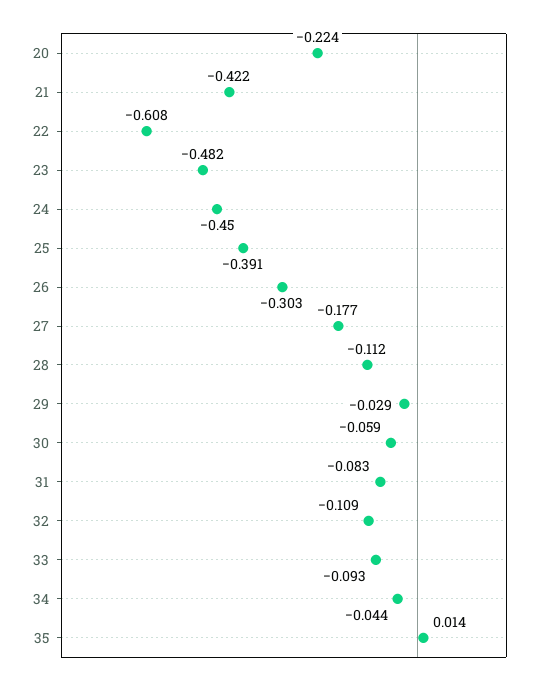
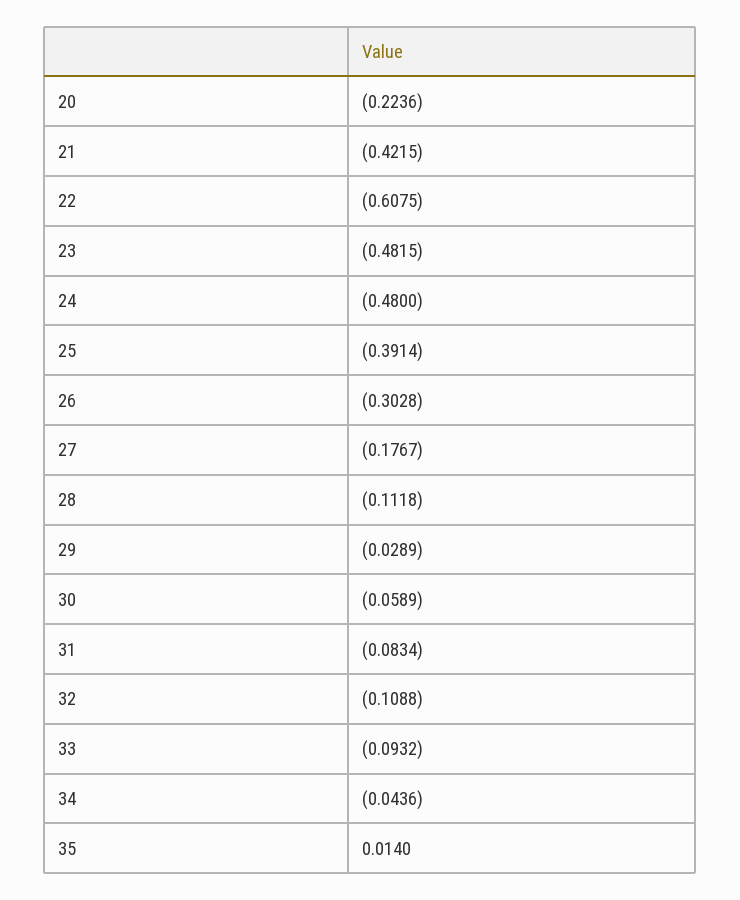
  {
    "20": -0.2236,
    "21": -0.4215,
    "22": -0.6075,
    "23": -0.4815,
-   "24": -0.45,
+   "24": -0.48,
    "25": -0.3914,
    "26": -0.3028,
    "27": -0.1767,
    "28": -0.1118,
    "29": -0.0289,
    "30": -0.0589,
    "31": -0.0834,
    "32": -0.1088,
    "33": -0.0932,
    "34": -0.0436,
    "35": 0.014
  }

